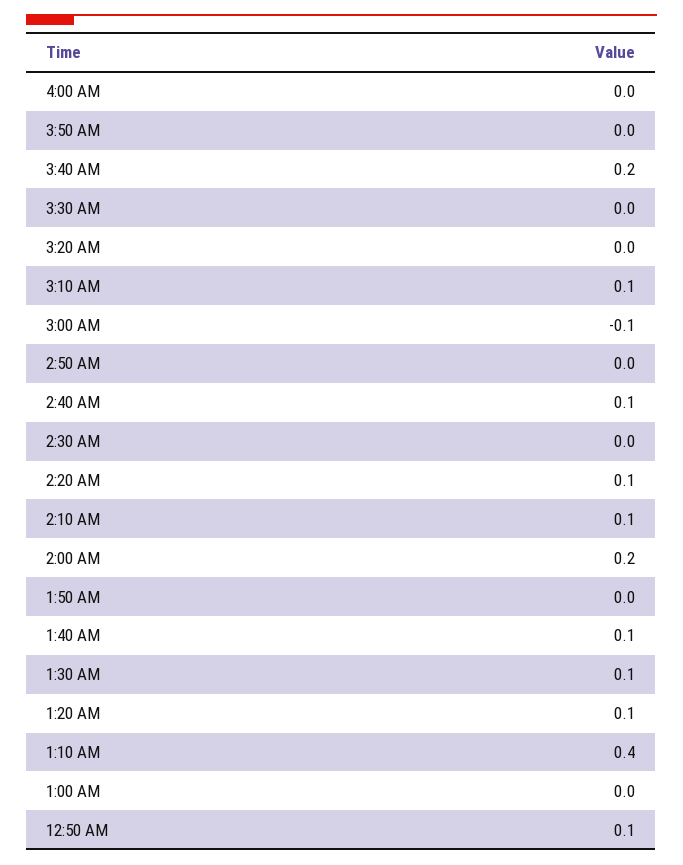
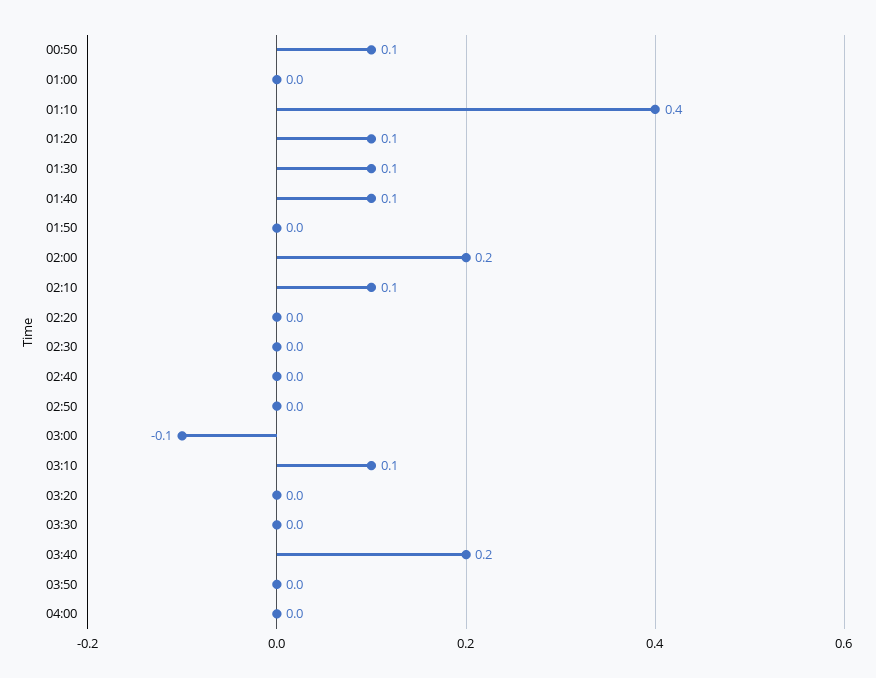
  {
    "4:00 AM": 0,
    "3:50 AM": 0,
    "3:40 AM": 0.2,
    "3:30 AM": 0,
    "3:20 AM": 0,
    "3:10 AM": 0.1,
    "3:00 AM": -0.1,
    "2:50 AM": 0,
-   "2:40 AM": 0.1,
+   "2:40 AM": 0,
    "2:30 AM": 0,
-   "2:20 AM": 0.1,
+   "2:20 AM": 0,
    "2:10 AM": 0.1,
    "2:00 AM": 0.2,
    "1:50 AM": 0,
    "1:40 AM": 0.1,
    "1:30 AM": 0.1,
    "1:20 AM": 0.1,
    "1:10 AM": 0.4,
    "1:00 AM": 0,
    "12:50 AM": 0.1
  }

